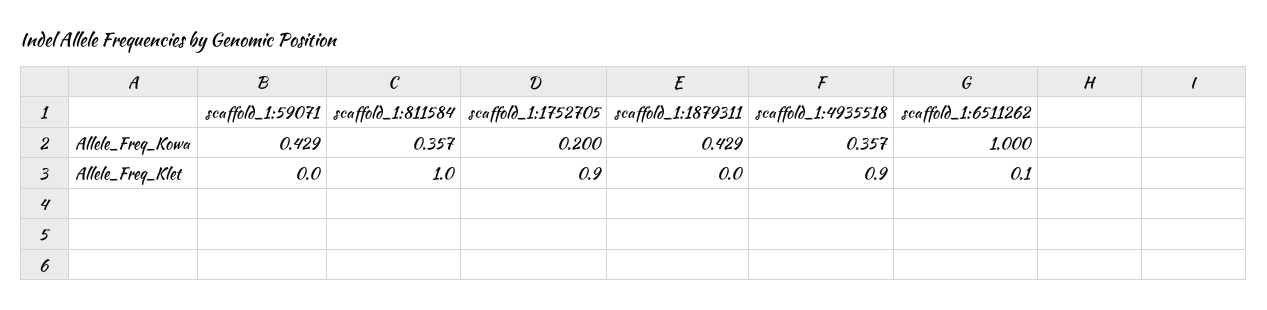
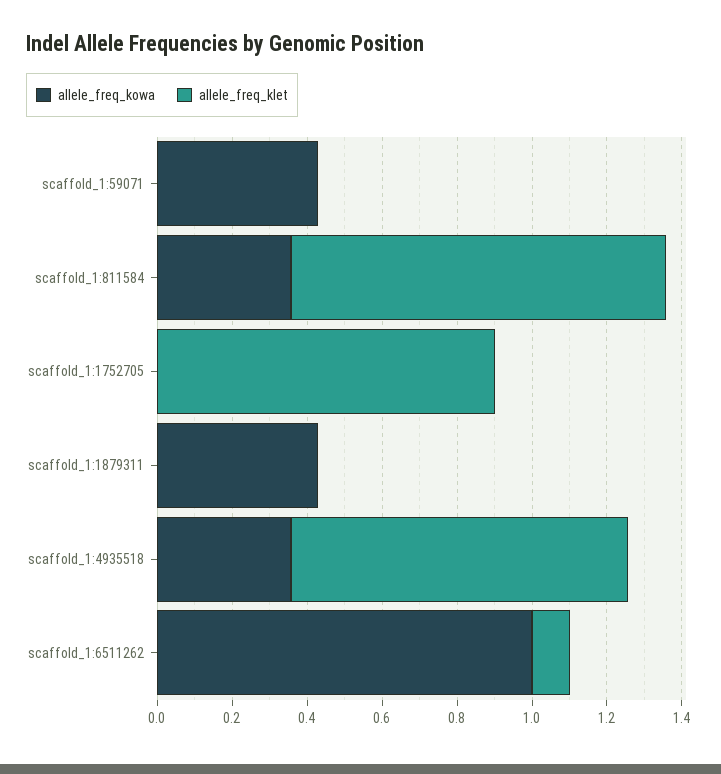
  {
    "Allele_Freq_Kowa": {
      "scaffold_1:59071": 0.429,
      "scaffold_1:811584": 0.357,
-     "scaffold_1:1752705": 0.2,
+     "scaffold_1:1752705": 0,
      "scaffold_1:1879311": 0.429,
      "scaffold_1:4935518": 0.357,
      "scaffold_1:6511262": 1
    },
    "Allele_Freq_Klet": {
      "scaffold_1:59071": 0,
      "scaffold_1:811584": 1,
      "scaffold_1:1752705": 0.9,
      "scaffold_1:1879311": 0,
      "scaffold_1:4935518": 0.9,
      "scaffold_1:6511262": 0.1
    }
  }

